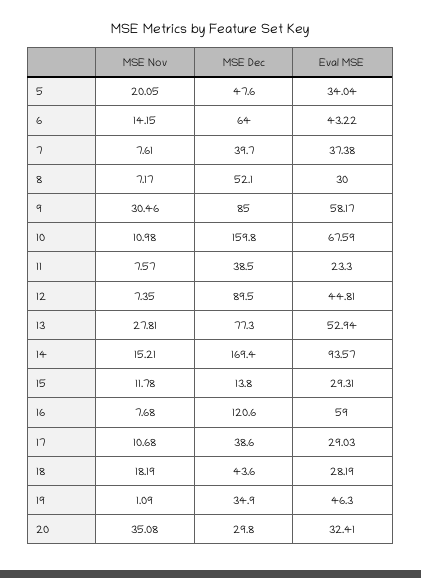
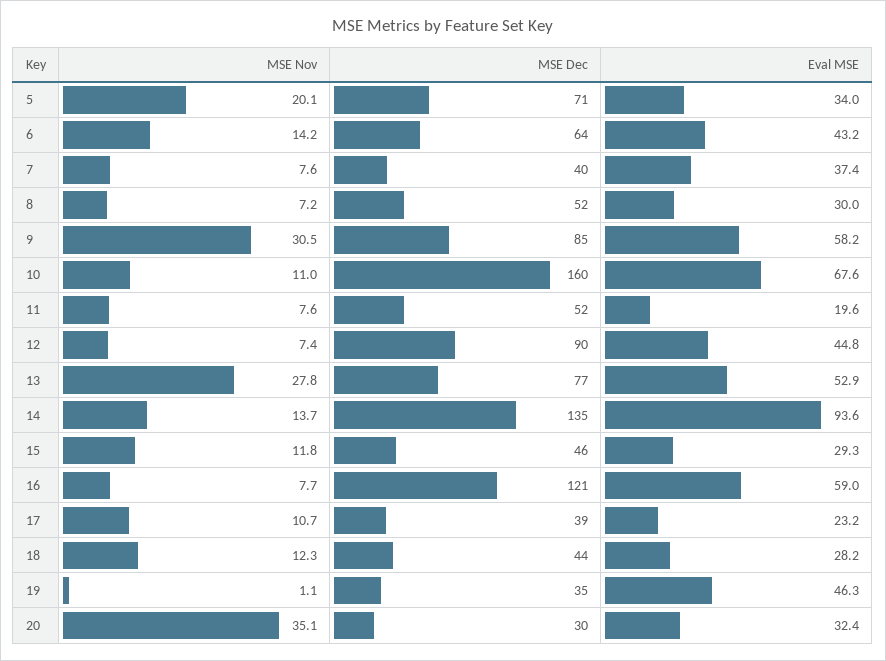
  {
    "MSE Nov": {
      "5": 20.05,
      "6": 14.15,
      "7": 7.61,
      "8": 7.17,
      "9": 30.46,
      "10": 10.98,
      "11": 7.57,
      "12": 7.35,
      "13": 27.81,
-     "14": 15.21,
+     "14": 13.7,
      "15": 11.78,
      "16": 7.68,
      "17": 10.68,
-     "18": 18.19,
+     "18": 12.3,
      "19": 1.09,
      "20": 35.08
    },
    "MSE Dec": {
-     "5": 47.6,
+     "5": 71,
      "6": 64,
      "7": 39.7,
      "8": 52.1,
      "9": 85,
      "10": 159.8,
-     "11": 38.5,
+     "11": 52,
      "12": 89.5,
      "13": 77.3,
-     "14": 169.4,
+     "14": 135,
-     "15": 13.8,
+     "15": 46,
      "16": 120.6,
      "17": 38.6,
      "18": 43.6,
      "19": 34.9,
      "20": 29.8
    },
    "Eval MSE": {
      "5": 34.04,
      "6": 43.22,
      "7": 37.38,
      "8": 30,
      "9": 58.17,
      "10": 67.59,
-     "11": 23.3,
+     "11": 19.6,
      "12": 44.81,
      "13": 52.94,
      "14": 93.57,
      "15": 29.31,
      "16": 59,
-     "17": 29.03,
+     "17": 23.2,
      "18": 28.19,
      "19": 46.3,
      "20": 32.41
    }
  }

